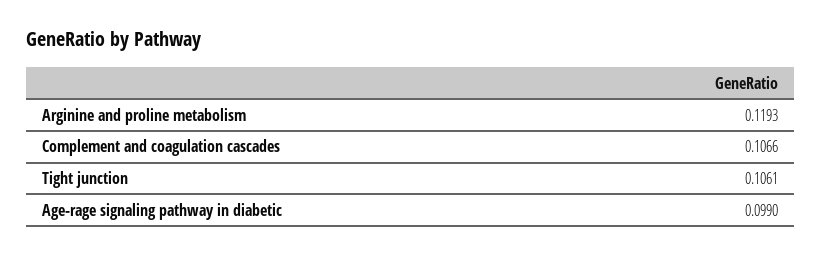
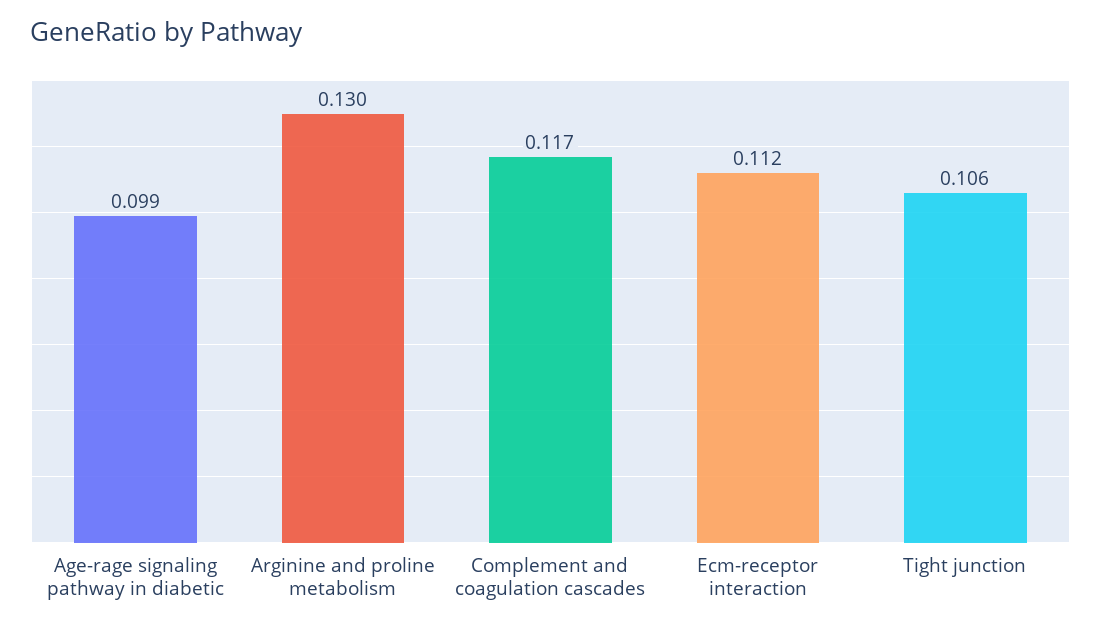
  {
-   "Arginine and proline metabolism": 0.1193,
+   "Arginine and proline metabolism": 0.13,
-   "Complement and coagulation cascades": 0.1066,
+   "Complement and coagulation cascades": 0.117,
    "Tight junction": 0.1061,
-   "Age-rage signaling pathway in diabetic": 0.099
+   "Age-rage signaling pathway in diabetic": 0.099,
+   "Ecm-receptor interaction": 0.112
  }

